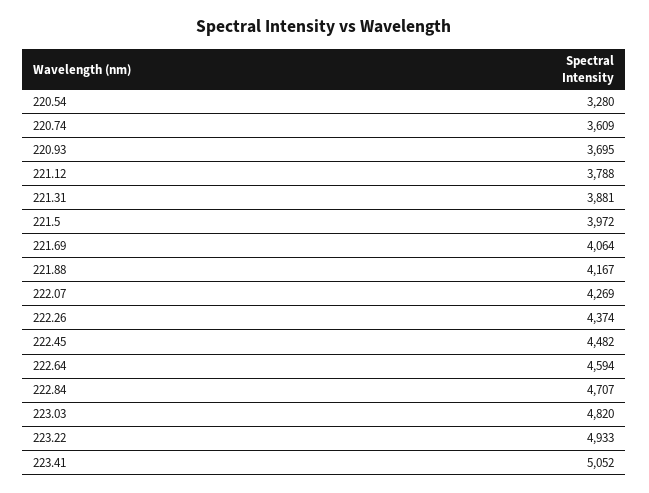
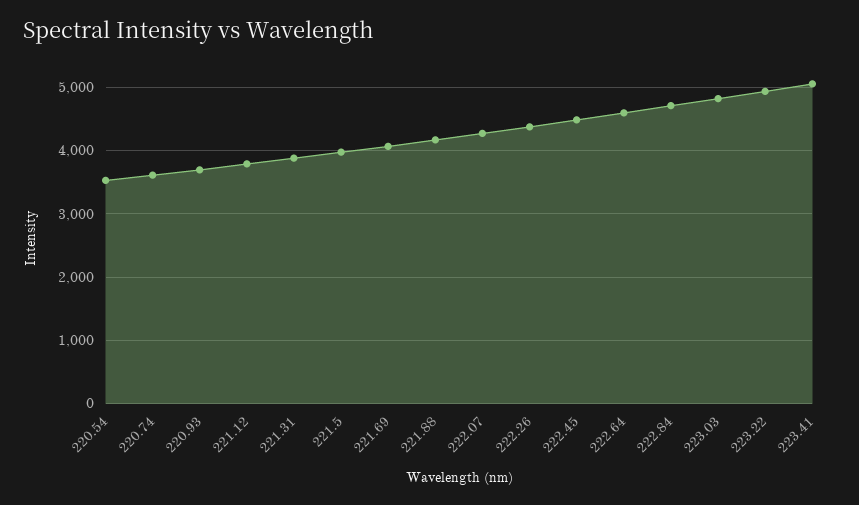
  {
-   "220.54": 3280,
+   "220.54": 3500,
    "220.74": 3609,
    "220.93": 3695,
    "221.12": 3788,
    "221.31": 3881,
    "221.5": 3972,
    "221.69": 4064,
    "221.88": 4167,
    "222.07": 4269,
    "222.26": 4374,
    "222.45": 4482,
    "222.64": 4594,
    "222.84": 4707,
    "223.03": 4820,
    "223.22": 4933,
    "223.41": 5052
  }

